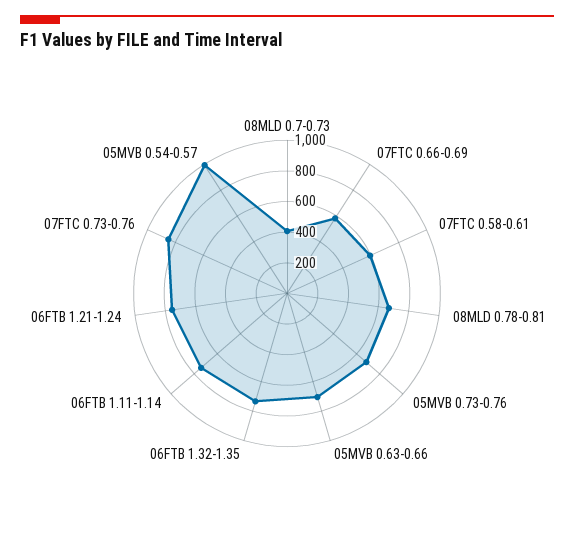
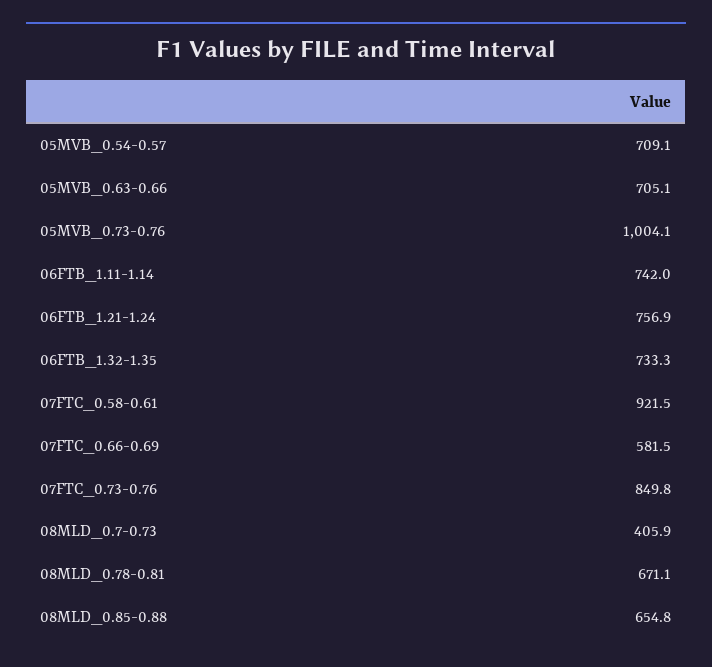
  {
    "08MLD 0.7-0.73": 405.9,
    "07FTC 0.66-0.69": 581.5,
-   "07FTC 0.58-0.61": 600,
+   "07FTC 0.58-0.61": 921.5,
    "08MLD 0.78-0.81": 671.1,
-   "05MVB 0.73-0.76": 700,
+   "05MVB 0.73-0.76": 1004.1,
    "05MVB 0.63-0.66": 705.1,
    "06FTB 1.32-1.35": 733.3,
    "06FTB 1.11-1.14": 742,
    "06FTB 1.21-1.24": 756.9,
    "07FTC 0.73-0.76": 849.8,
-   "05MVB 0.54-0.57": 1000
+   "05MVB 0.54-0.57": 709.1,
+   "08MLD_0.85-0.88": 654.8
  }

